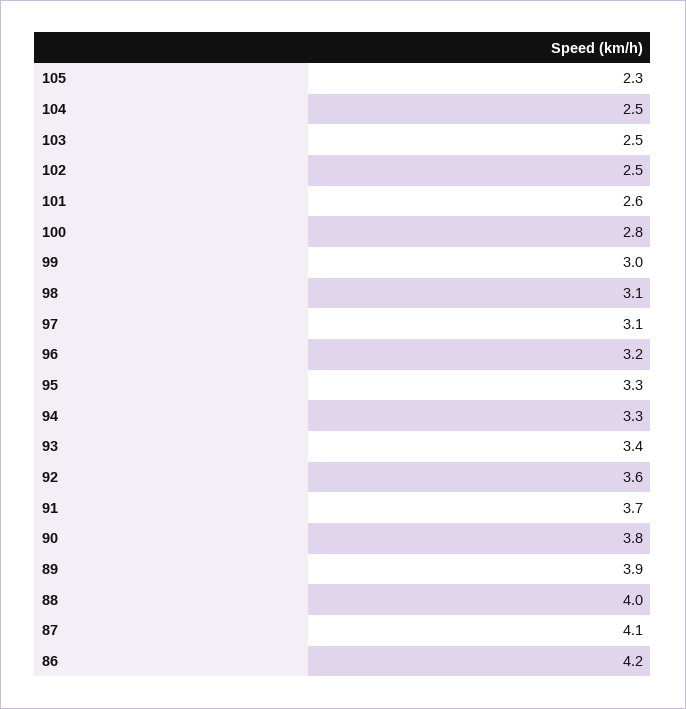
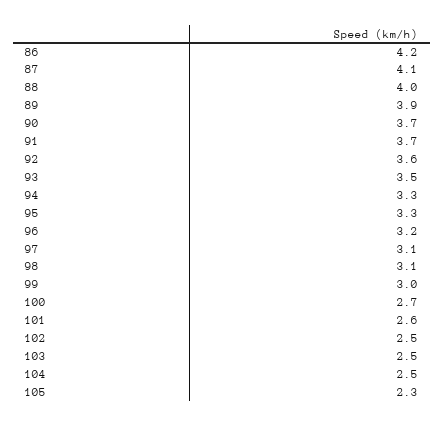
  {
    "105": 2.3,
    "104": 2.5,
    "103": 2.5,
    "102": 2.5,
    "101": 2.6,
-   "100": 2.8,
+   "100": 2.7,
    "99": 3,
    "98": 3.1,
    "97": 3.1,
    "96": 3.2,
    "95": 3.3,
    "94": 3.3,
-   "93": 3.4,
+   "93": 3.5,
    "92": 3.6,
    "91": 3.7,
-   "90": 3.8,
+   "90": 3.7,
    "89": 3.9,
    "88": 4,
    "87": 4.1,
    "86": 4.2
  }

